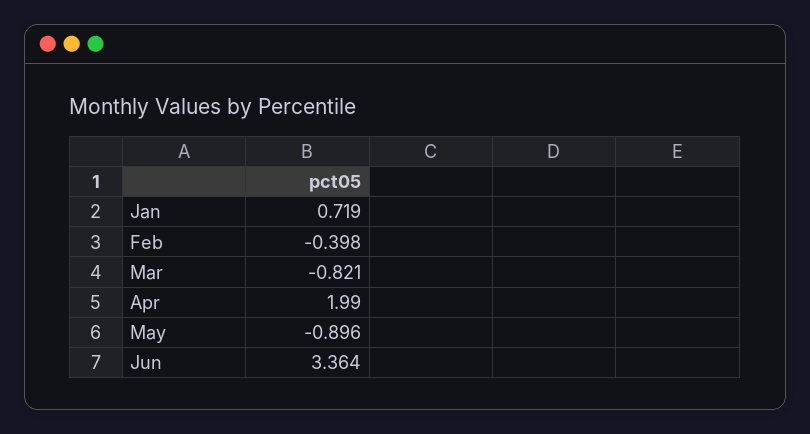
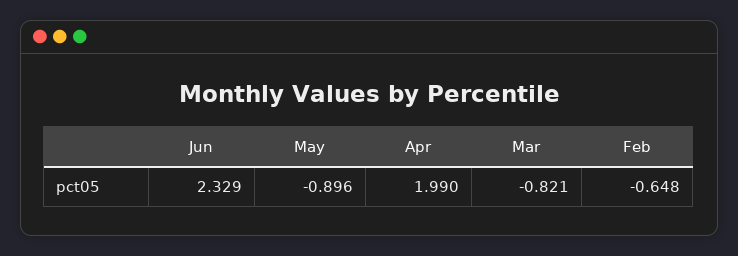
  {
-   "Jan": 0.719,
-   "Feb": -0.398,
+   "Feb": -0.648,
    "Mar": -0.821,
    "Apr": 1.99,
    "May": -0.896,
-   "Jun": 3.364
+   "Jun": 2.329
  }

